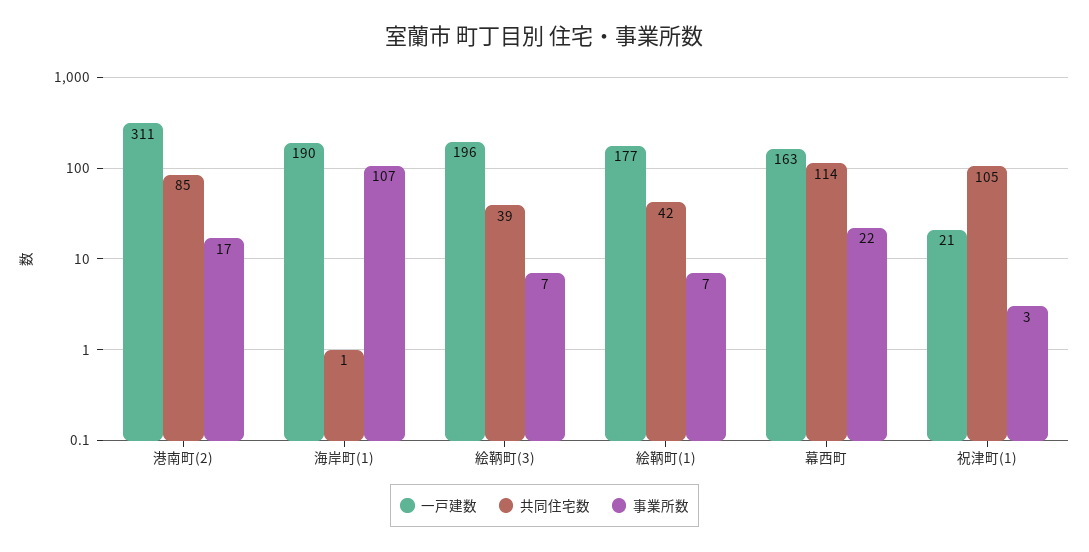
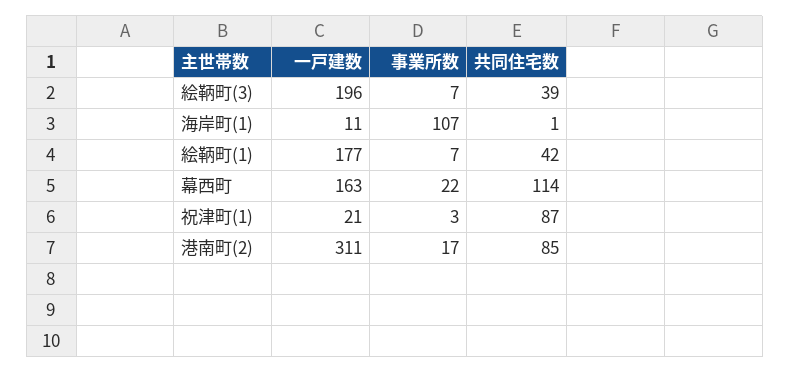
  {
    "一戸建数": {
      "港南町(2)": 311,
-     "海岸町(1)": 190,
+     "海岸町(1)": 11,
      "絵鞆町(3)": 196,
      "絵鞆町(1)": 177,
      "幕西町": 163,
      "祝津町(1)": 21
    },
    "共同住宅数": {
      "港南町(2)": 85,
      "海岸町(1)": 1,
      "絵鞆町(3)": 39,
      "絵鞆町(1)": 42,
      "幕西町": 114,
-     "祝津町(1)": 105
+     "祝津町(1)": 87
    },
    "事業所数": {
      "港南町(2)": 17,
      "海岸町(1)": 107,
      "絵鞆町(3)": 7,
      "絵鞆町(1)": 7,
      "幕西町": 22,
      "祝津町(1)": 3
    }
  }

